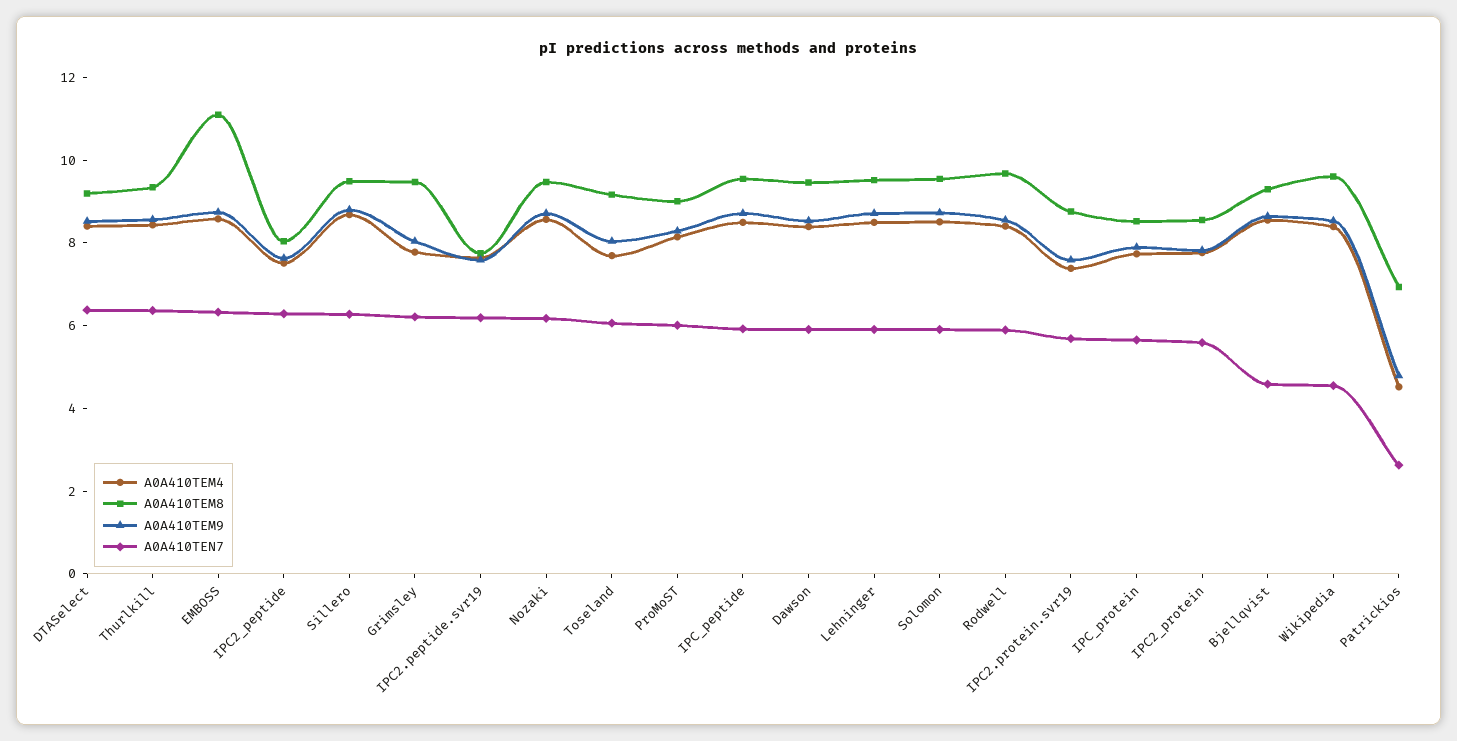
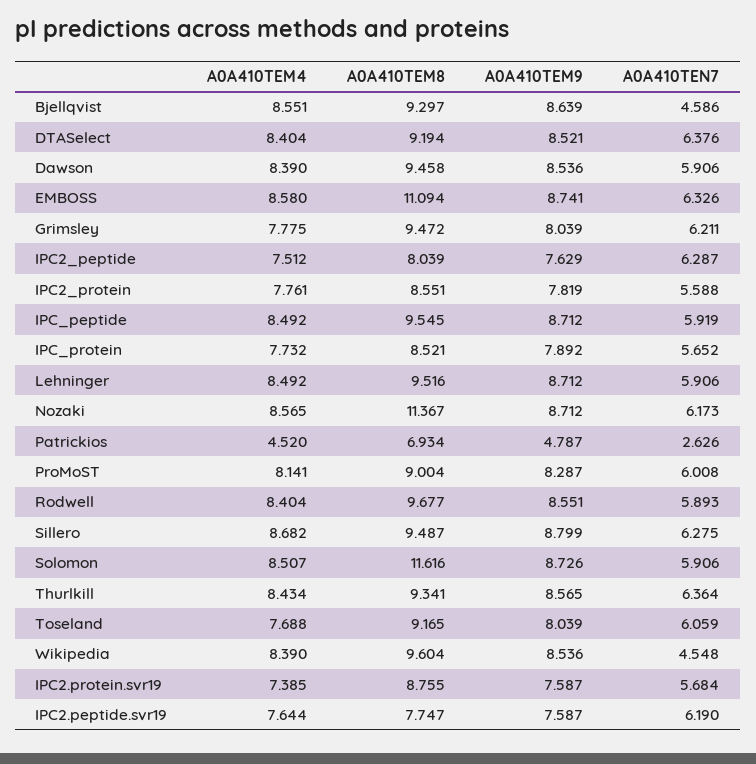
  {
    "A0A410TEM4": {
      "DTASelect": 8.404,
      "Thurlkill": 8.434,
      "EMBOSS": 8.58,
      "IPC2_peptide": 7.512,
      "Sillero": 8.682,
      "Grimsley": 7.775,
      "IPC2.peptide.svr19": 7.644,
      "Nozaki": 8.565,
      "Toseland": 7.688,
      "ProMoST": 8.141,
      "IPC_peptide": 8.492,
      "Dawson": 8.39,
      "Lehninger": 8.492,
      "Solomon": 8.507,
      "Rodwell": 8.404,
      "IPC2.protein.svr19": 7.385,
      "IPC_protein": 7.732,
      "IPC2_protein": 7.761,
      "Bjellqvist": 8.551,
      "Wikipedia": 8.39,
      "Patrickios": 4.52
    },
    "A0A410TEM8": {
      "DTASelect": 9.194,
      "Thurlkill": 9.341,
      "EMBOSS": 11.094,
      "IPC2_peptide": 8.039,
      "Sillero": 9.487,
      "Grimsley": 9.472,
      "IPC2.peptide.svr19": 7.747,
-     "Nozaki": 9.5,
+     "Nozaki": 11.367,
      "Toseland": 9.165,
      "ProMoST": 9.004,
      "IPC_peptide": 9.545,
      "Dawson": 9.458,
      "Lehninger": 9.516,
-     "Solomon": 9.5,
+     "Solomon": 11.616,
      "Rodwell": 9.677,
      "IPC2.protein.svr19": 8.755,
      "IPC_protein": 8.521,
      "IPC2_protein": 8.551,
      "Bjellqvist": 9.297,
      "Wikipedia": 9.604,
      "Patrickios": 6.934
    },
    "A0A410TEM9": {
      "DTASelect": 8.521,
      "Thurlkill": 8.565,
      "EMBOSS": 8.741,
      "IPC2_peptide": 7.629,
      "Sillero": 8.799,
      "Grimsley": 8.039,
      "IPC2.peptide.svr19": 7.587,
      "Nozaki": 8.712,
      "Toseland": 8.039,
      "ProMoST": 8.287,
      "IPC_peptide": 8.712,
      "Dawson": 8.536,
      "Lehninger": 8.712,
      "Solomon": 8.726,
      "Rodwell": 8.551,
      "IPC2.protein.svr19": 7.587,
      "IPC_protein": 7.892,
      "IPC2_protein": 7.819,
      "Bjellqvist": 8.639,
      "Wikipedia": 8.536,
      "Patrickios": 4.787
    },
    "A0A410TEN7": {
      "DTASelect": 6.376,
      "Thurlkill": 6.364,
      "EMBOSS": 6.326,
      "IPC2_peptide": 6.287,
      "Sillero": 6.275,
      "Grimsley": 6.211,
      "IPC2.peptide.svr19": 6.19,
      "Nozaki": 6.173,
      "Toseland": 6.059,
      "ProMoST": 6.008,
      "IPC_peptide": 5.919,
      "Dawson": 5.906,
      "Lehninger": 5.906,
      "Solomon": 5.906,
      "Rodwell": 5.893,
      "IPC2.protein.svr19": 5.684,
      "IPC_protein": 5.652,
      "IPC2_protein": 5.588,
      "Bjellqvist": 4.586,
      "Wikipedia": 4.548,
      "Patrickios": 2.626
    }
  }

